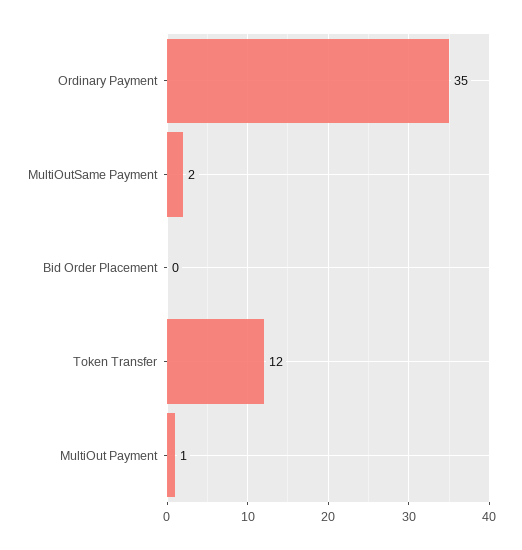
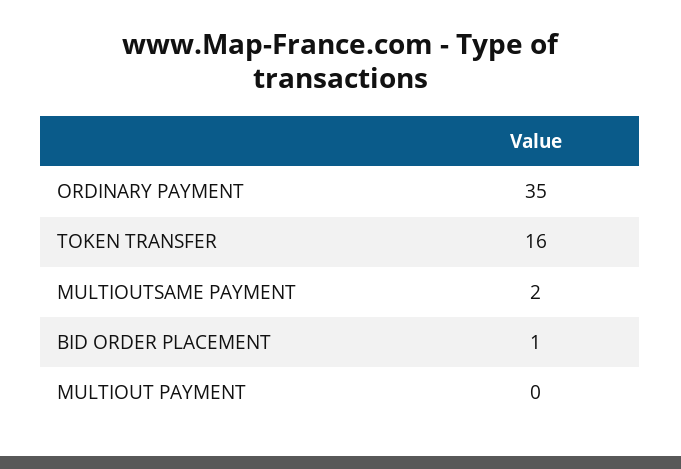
  {
    "Ordinary Payment": 35,
    "MultiOutSame Payment": 2,
-   "Bid Order Placement": 0,
+   "Bid Order Placement": 1,
-   "Token Transfer": 12,
+   "Token Transfer": 16,
-   "MultiOut Payment": 1
+   "MultiOut Payment": 0
  }

